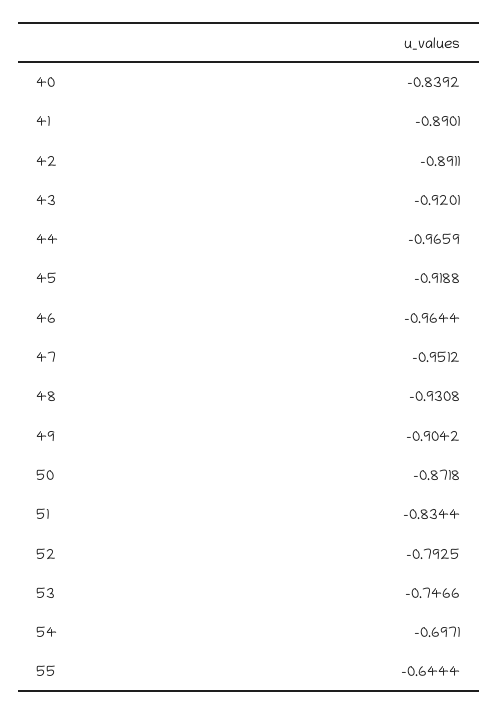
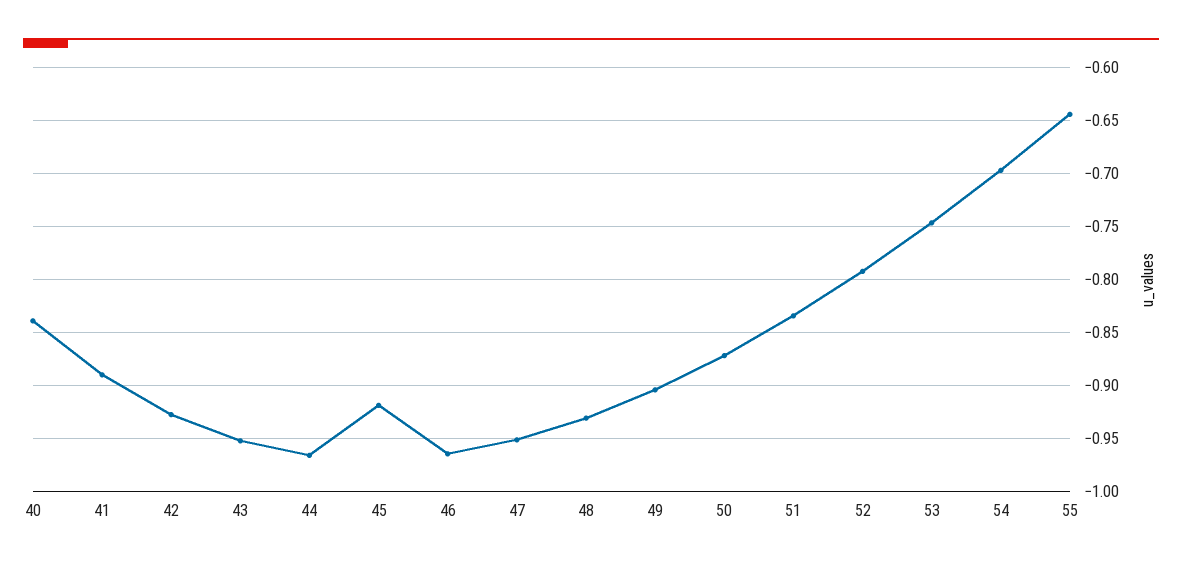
  {
    "40": -0.8392,
    "41": -0.8901,
-   "42": -0.8911,
+   "42": -0.93,
-   "43": -0.9201,
+   "43": -0.95,
    "44": -0.9659,
    "45": -0.9188,
    "46": -0.9644,
    "47": -0.9512,
    "48": -0.9308,
    "49": -0.9042,
    "50": -0.8718,
    "51": -0.8344,
    "52": -0.7925,
    "53": -0.7466,
    "54": -0.6971,
    "55": -0.6444
  }

